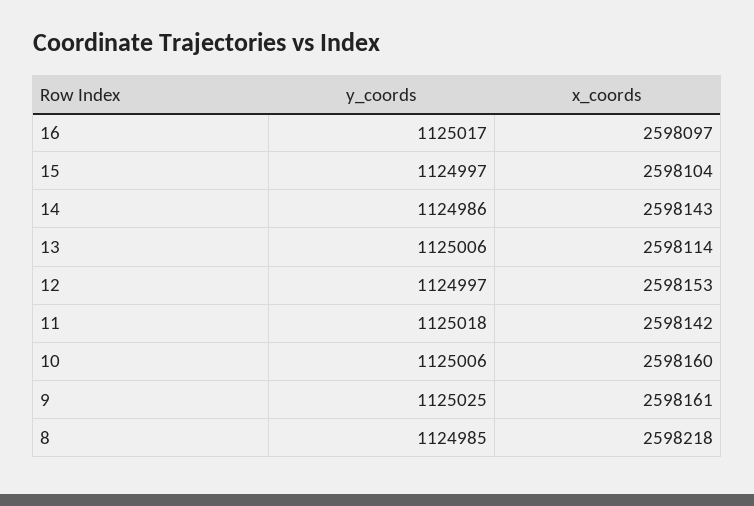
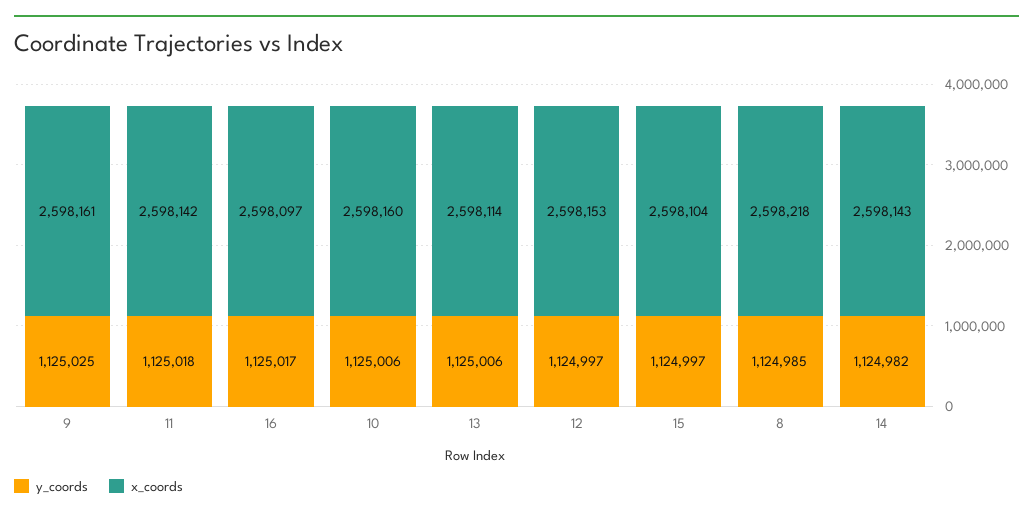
  {
    "y_coords": {
      "16": 1125017,
      "15": 1124997,
-     "14": 1124986,
+     "14": 1124982,
      "13": 1125006,
      "12": 1124997,
      "11": 1125018,
      "10": 1125006,
      "9": 1125025,
      "8": 1124985
    },
    "x_coords": {
      "16": 2598097,
      "15": 2598104,
      "14": 2598143,
      "13": 2598114,
      "12": 2598153,
      "11": 2598142,
      "10": 2598160,
      "9": 2598161,
      "8": 2598218
    }
  }

